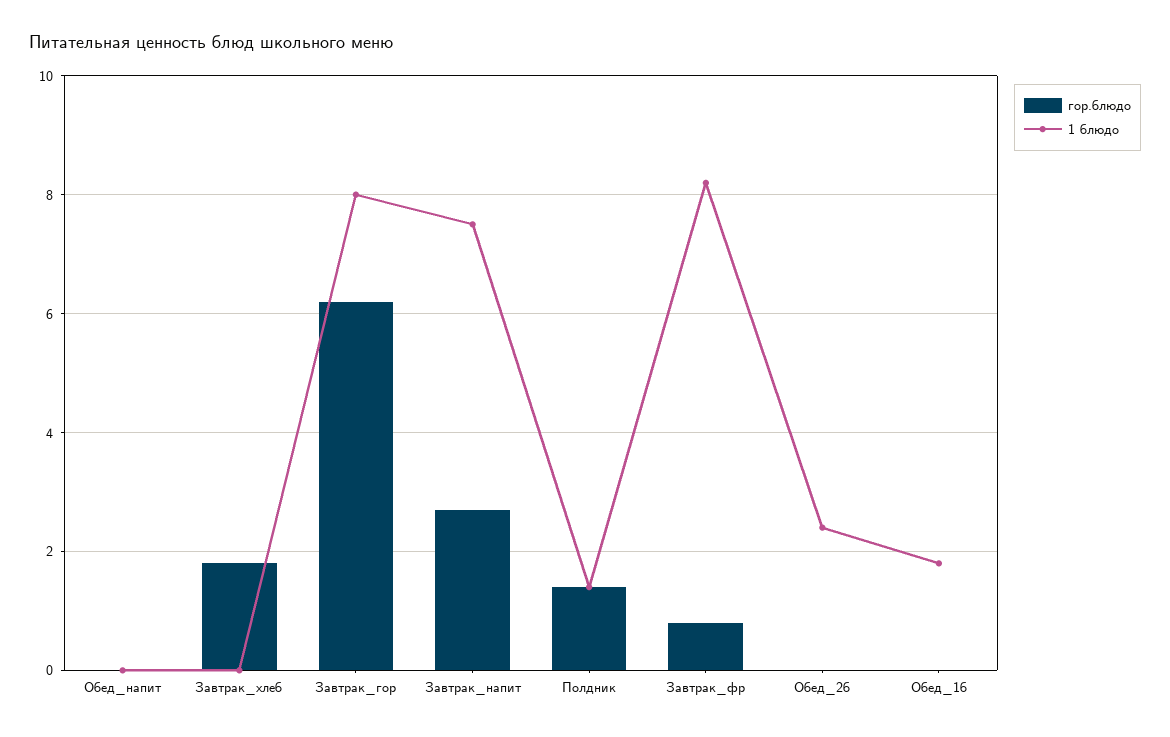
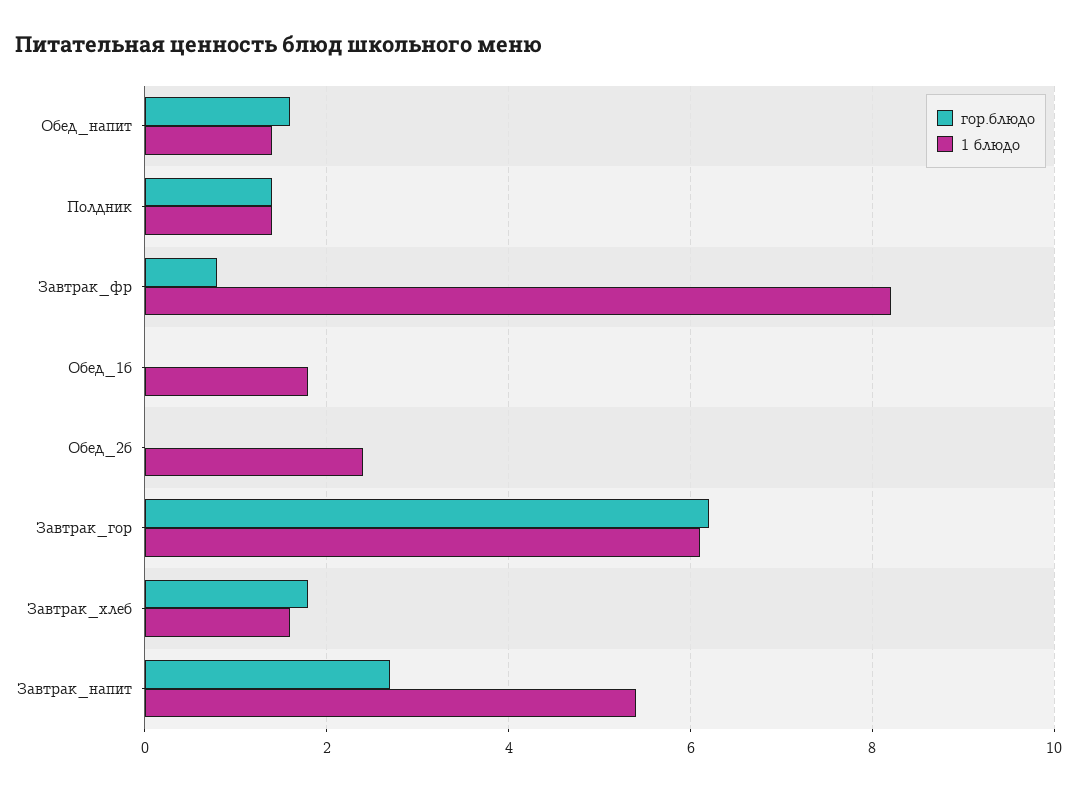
  {
    "гор.блюдо": {
-     "Обед_напит": 0,
+     "Обед_напит": 1.5,
      "Завтрак_хлеб": 2,
      "Завтрак_гор": 6,
      "Завтрак_напит": 2.5,
      "Полдник": 1.5,
      "Завтрак_фр": 1,
      "Обед_2б": 0,
      "Обед_1б": 0
    },
    "1 блюдо": {
-     "Обед_напит": 0,
+     "Обед_напит": 1.5,
-     "Завтрак_хлеб": 0,
+     "Завтрак_хлеб": 1.5,
-     "Завтрак_гор": 8,
+     "Завтрак_гор": 6,
-     "Завтрак_напит": 7.5,
+     "Завтрак_напит": 5.5,
      "Полдник": 1.5,
      "Завтрак_фр": 8,
      "Обед_2б": 2.5,
      "Обед_1б": 2
    }
  }

